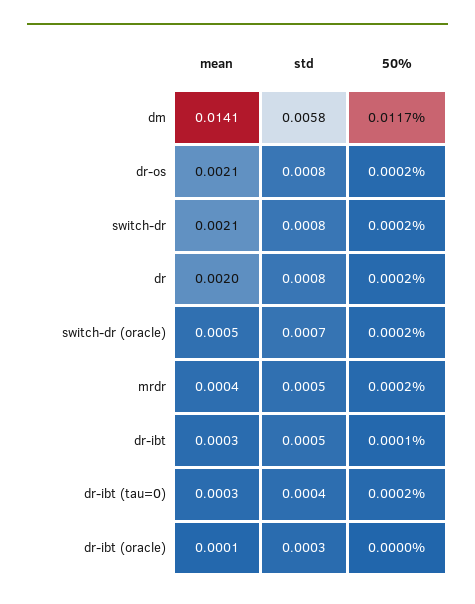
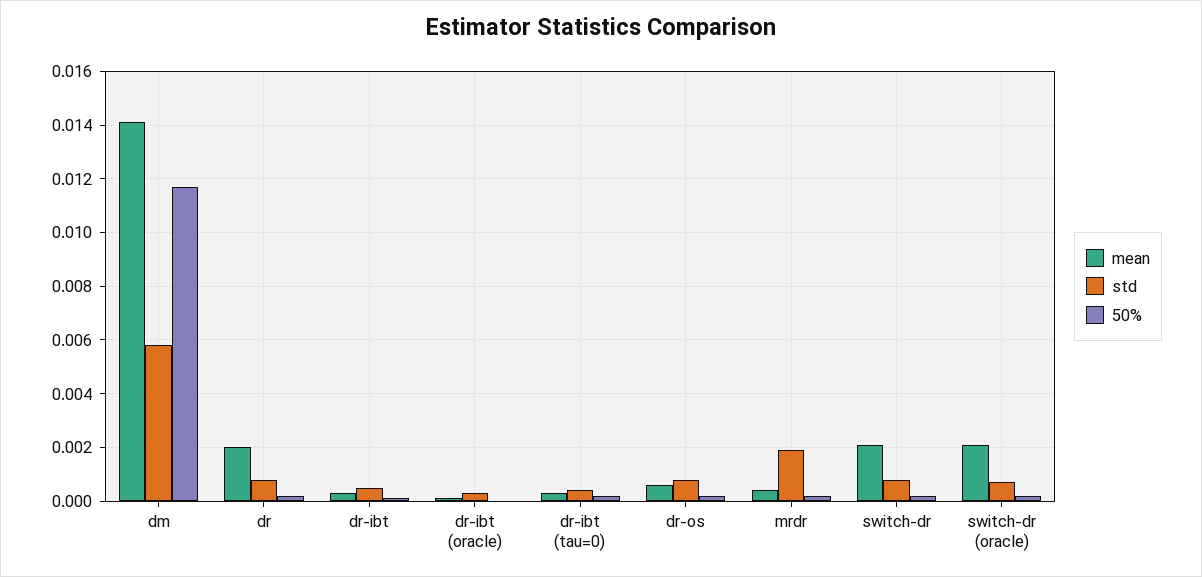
  {
    "mean": {
      "dm": 0.0141,
-     "dr-os": 0.0021,
+     "dr-os": 0.0005,
      "switch-dr": 0.0021,
      "dr": 0.002,
-     "switch-dr (oracle)": 0.0005,
+     "switch-dr (oracle)": 0.002,
      "mrdr": 0.0004,
      "dr-ibt": 0.0003,
      "dr-ibt (tau=0)": 0.0003,
      "dr-ibt (oracle)": 0.0001
    },
    "std": {
      "dm": 0.0058,
      "dr-os": 0.0008,
      "switch-dr": 0.0008,
      "dr": 0.0008,
      "switch-dr (oracle)": 0.0007,
-     "mrdr": 0.0005,
+     "mrdr": 0.002,
      "dr-ibt": 0.0005,
      "dr-ibt (tau=0)": 0.0004,
      "dr-ibt (oracle)": 0.0003
    },
    "50%": {
      "dm": 0.0117,
      "dr-os": 0.0002,
      "switch-dr": 0.0002,
      "dr": 0.0002,
      "switch-dr (oracle)": 0.0002,
      "mrdr": 0.0002,
      "dr-ibt": 0.0001,
      "dr-ibt (tau=0)": 0.0002,
      "dr-ibt (oracle)": 0
    }
  }

